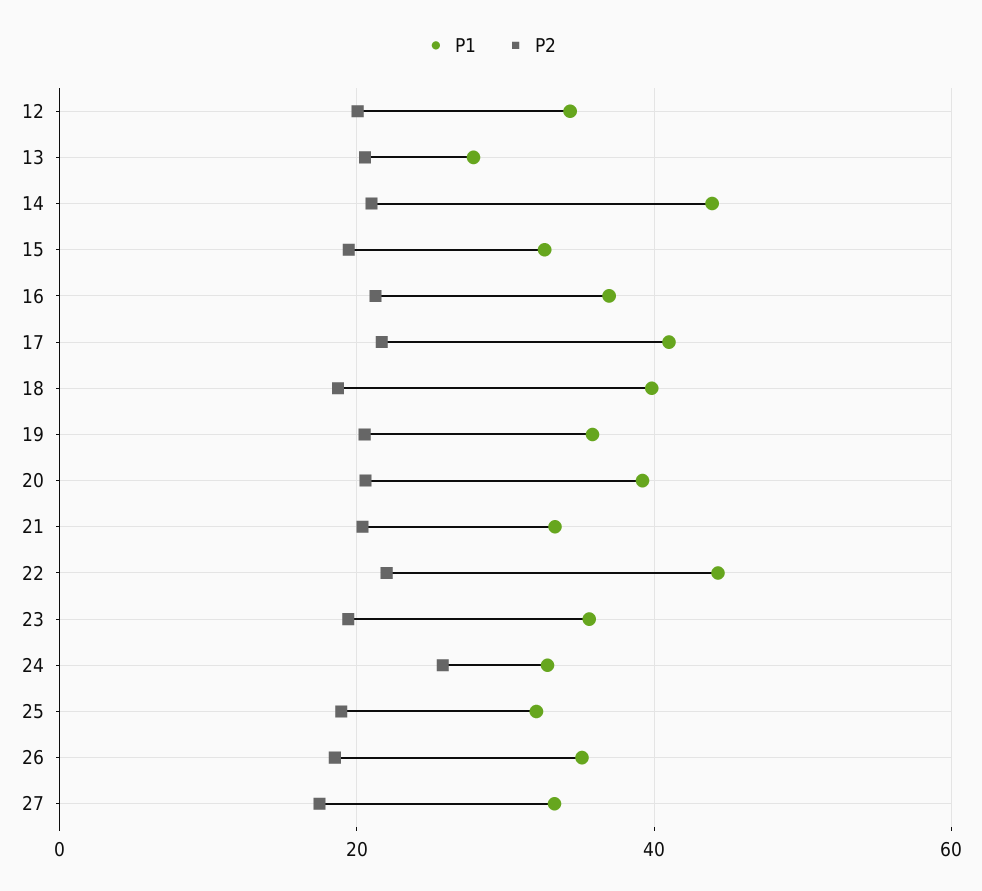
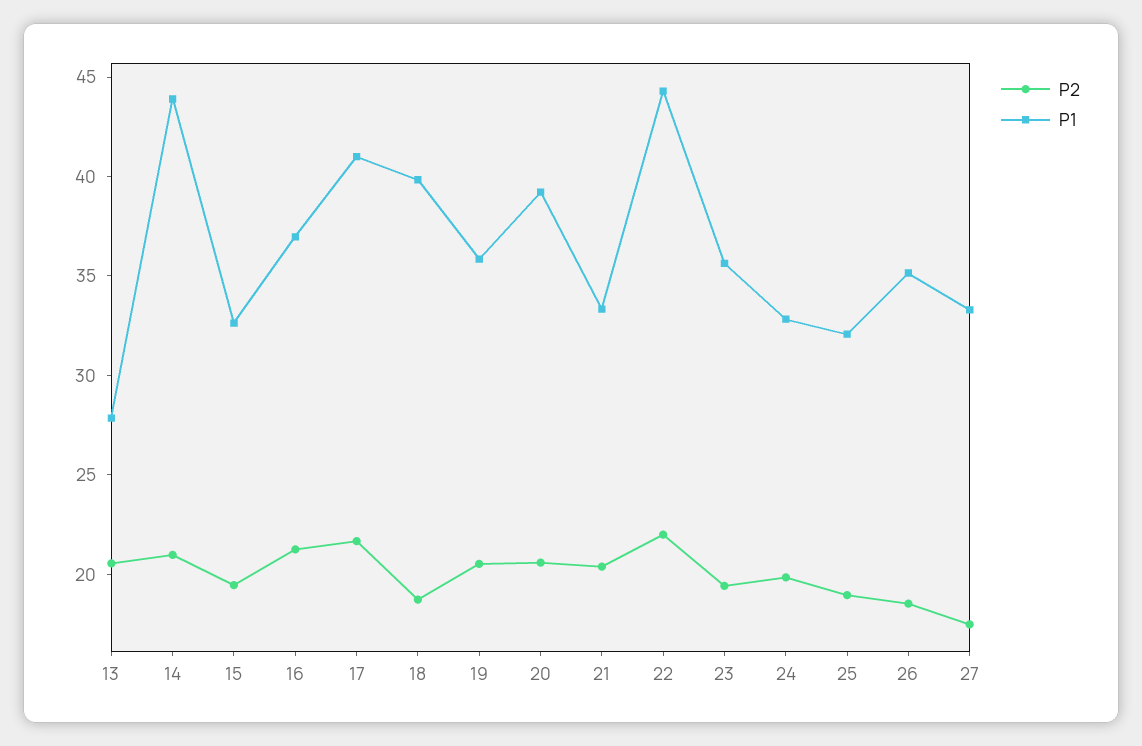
  {
    "P1": {
-     "12": 34,
      "13": 28,
      "14": 44,
      "15": 33,
      "16": 37,
      "17": 41,
      "18": 40,
      "19": 36,
      "20": 39,
      "21": 33,
      "22": 44,
      "23": 36,
      "24": 33,
      "25": 32,
      "26": 35,
      "27": 33
    },
    "P2": {
-     "12": 20,
      "13": 21,
      "14": 21,
      "15": 19,
      "16": 21,
      "17": 22,
      "18": 19,
      "19": 21,
      "20": 21,
      "21": 20,
      "22": 22,
      "23": 19,
-     "24": 26,
+     "24": 20,
      "25": 19,
      "26": 19,
      "27": 17
    }
  }

